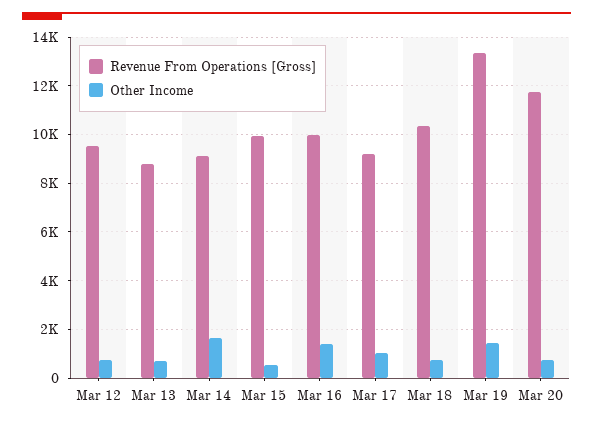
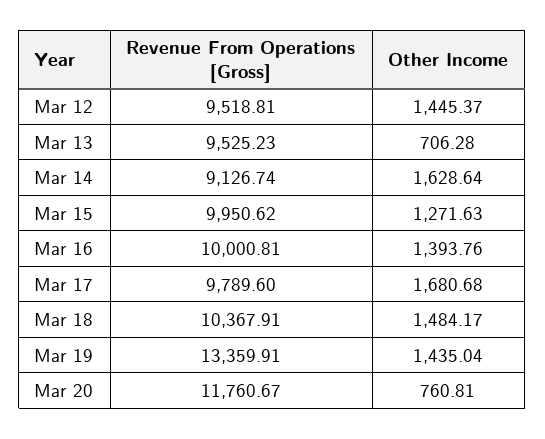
  {
    "Revenue From Operations [Gross]": {
      "Mar 12": 9518.81,
-     "Mar 13": 8750,
+     "Mar 13": 9525.23,
      "Mar 14": 9126.74,
      "Mar 15": 9950.62,
      "Mar 16": 10000.81,
-     "Mar 17": 9250,
+     "Mar 17": 9789.6,
      "Mar 18": 10367.91,
      "Mar 19": 13359.91,
      "Mar 20": 11760.67
    },
    "Other Income": {
-     "Mar 12": 750,
+     "Mar 12": 1445.37,
      "Mar 13": 706.28,
      "Mar 14": 1628.64,
-     "Mar 15": 500,
+     "Mar 15": 1271.63,
      "Mar 16": 1393.76,
-     "Mar 17": 1000,
+     "Mar 17": 1680.68,
-     "Mar 18": 750,
+     "Mar 18": 1484.17,
      "Mar 19": 1435.04,
      "Mar 20": 760.81
    }
  }

